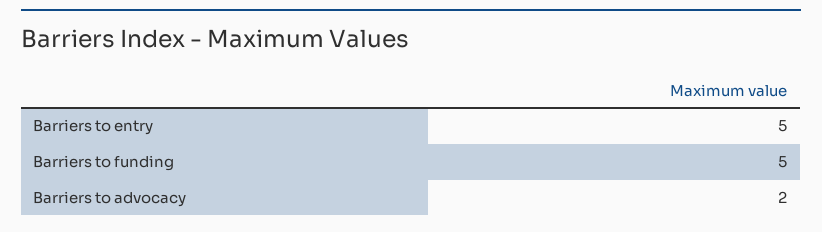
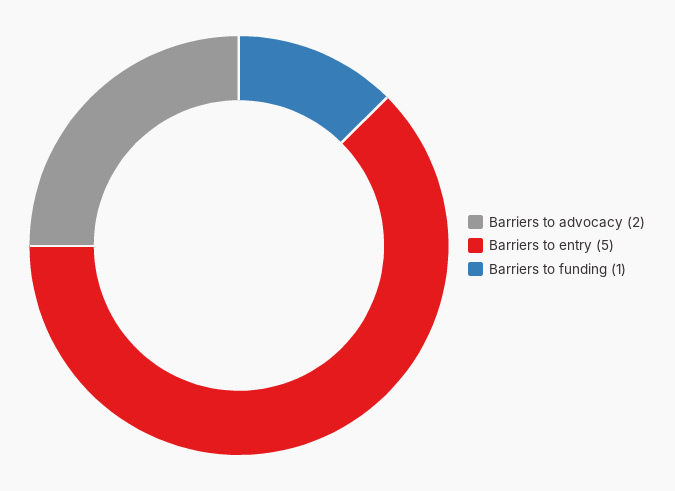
  {
    "Barriers to entry": 5,
-   "Barriers to funding": 5,
+   "Barriers to funding": 1,
    "Barriers to advocacy": 2
  }

